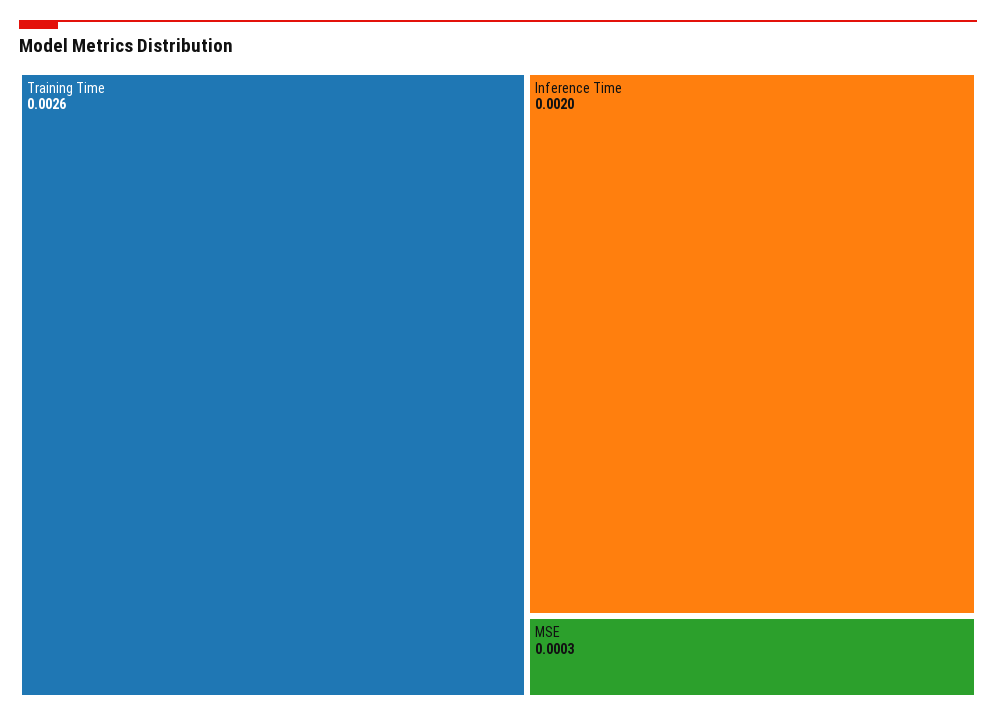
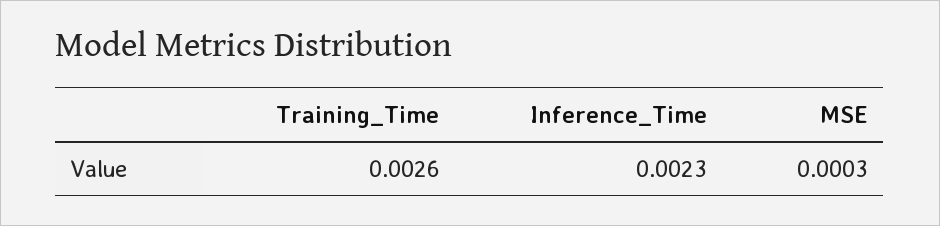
  {
    "Training Time": 0.0026,
-   "Inference Time": 0.002,
+   "Inference Time": 0.0023,
    "MSE": 0.0003
  }

